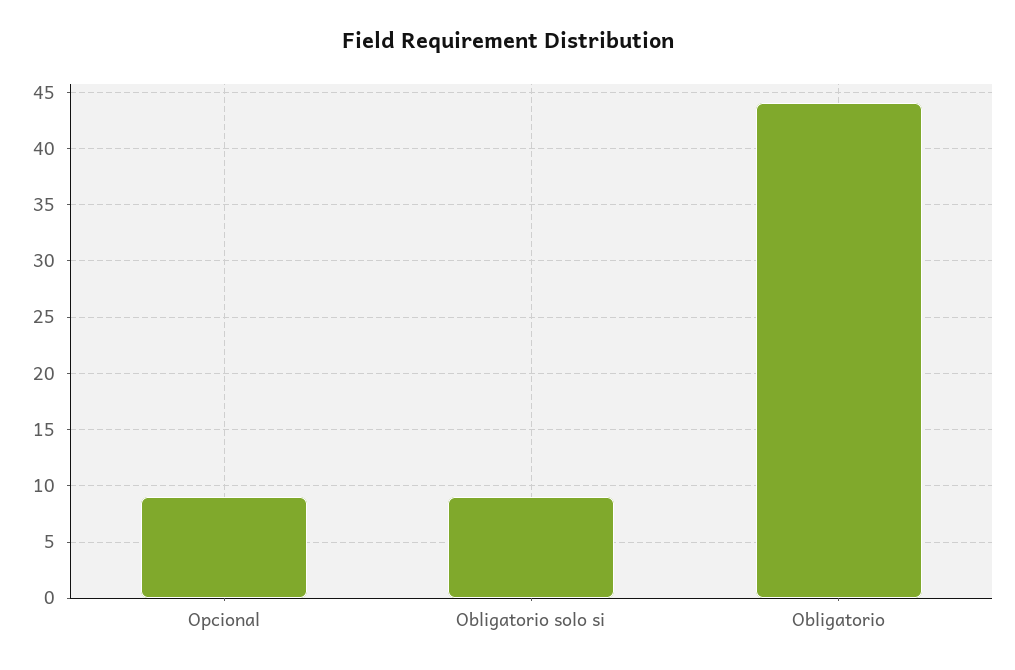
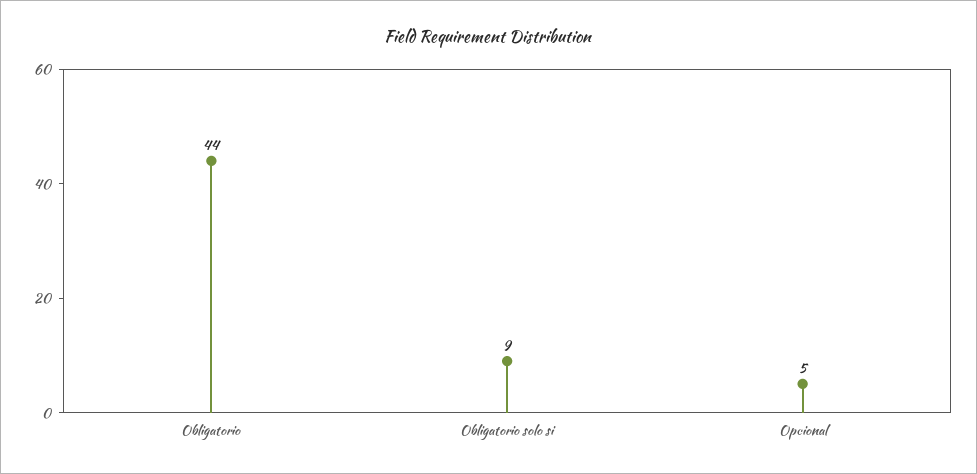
  {
-   "Opcional": 9,
+   "Opcional": 5,
    "Obligatorio solo si": 9,
    "Obligatorio": 44
  }

